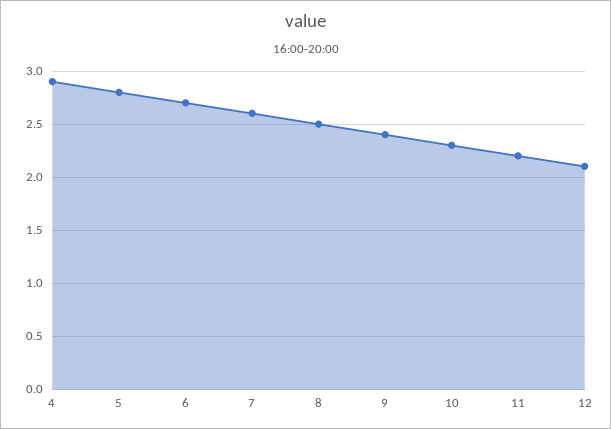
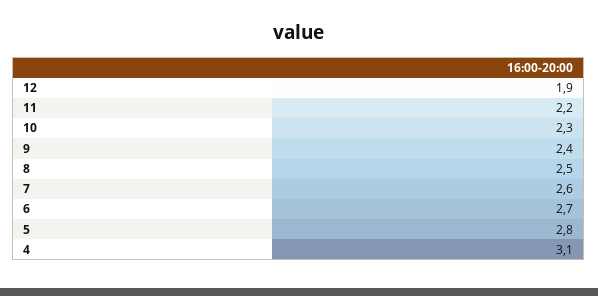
  {
-   "4": 2.9,
+   "4": 3.1,
    "5": 2.8,
    "6": 2.7,
    "7": 2.6,
    "8": 2.5,
    "9": 2.4,
    "10": 2.3,
    "11": 2.2,
-   "12": 2.1
+   "12": 1.9
  }

